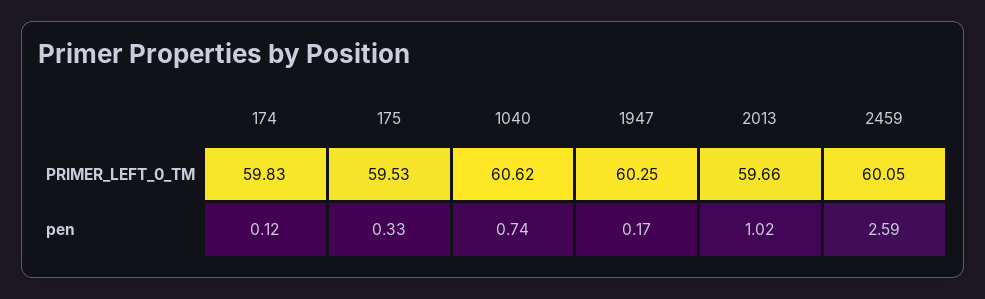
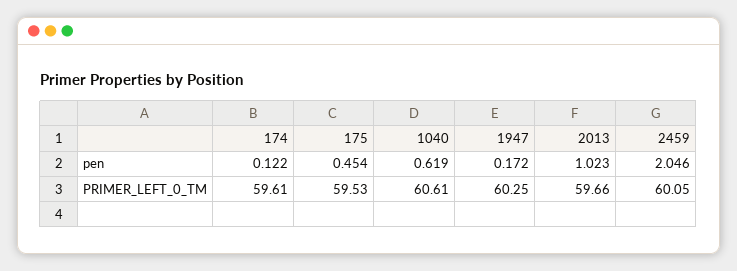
  {
    "174": {
-     "PRIMER_LEFT_0_TM": 59.83,
+     "PRIMER_LEFT_0_TM": 59.61,
      "pen": 0.122
    },
    "175": {
      "PRIMER_LEFT_0_TM": 59.53,
-     "pen": 0.33
+     "pen": 0.454
    },
    "1040": {
-     "PRIMER_LEFT_0_TM": 60.62,
+     "PRIMER_LEFT_0_TM": 60.61,
-     "pen": 0.74
+     "pen": 0.619
    },
    "1947": {
      "PRIMER_LEFT_0_TM": 60.25,
      "pen": 0.172
    },
    "2013": {
      "PRIMER_LEFT_0_TM": 59.66,
      "pen": 1.023
    },
    "2459": {
      "PRIMER_LEFT_0_TM": 60.05,
-     "pen": 2.59
+     "pen": 2.046
    }
  }

